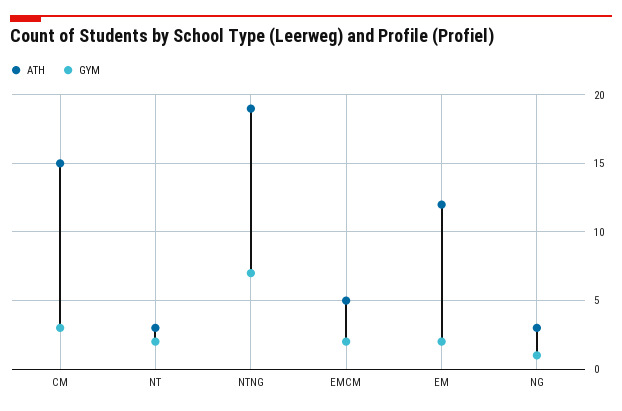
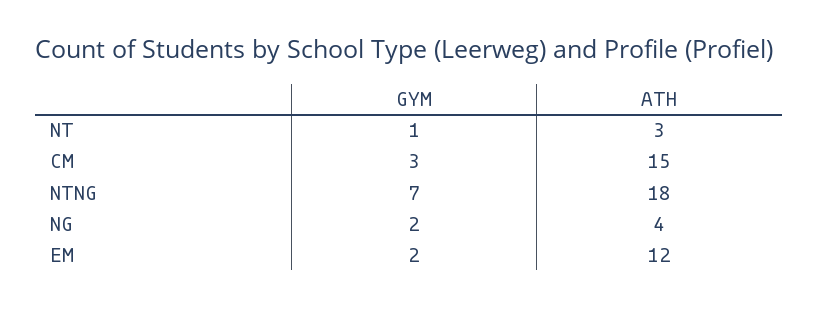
  {
    "ATH": {
      "CM": 15,
      "NT": 3,
-     "NTNG": 19,
+     "NTNG": 18,
-     "EMCM": 5,
      "EM": 12,
-     "NG": 3
+     "NG": 4
    },
    "GYM": {
      "CM": 3,
-     "NT": 2,
+     "NT": 1,
      "NTNG": 7,
-     "EMCM": 2,
      "EM": 2,
-     "NG": 1
+     "NG": 2
    }
  }

